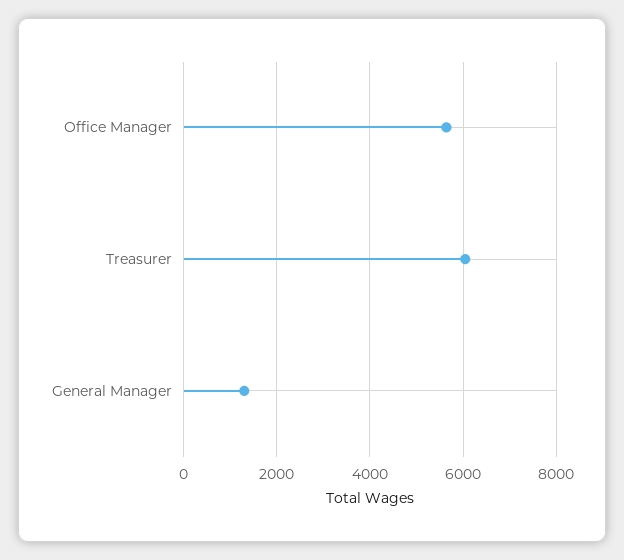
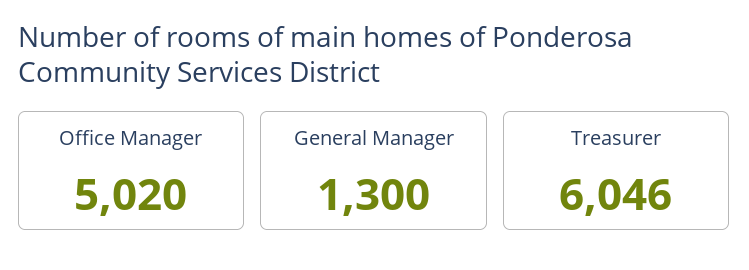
  {
-   "Office Manager": 5600,
+   "Office Manager": 5020,
    "Treasurer": 6046,
    "General Manager": 1300
  }

